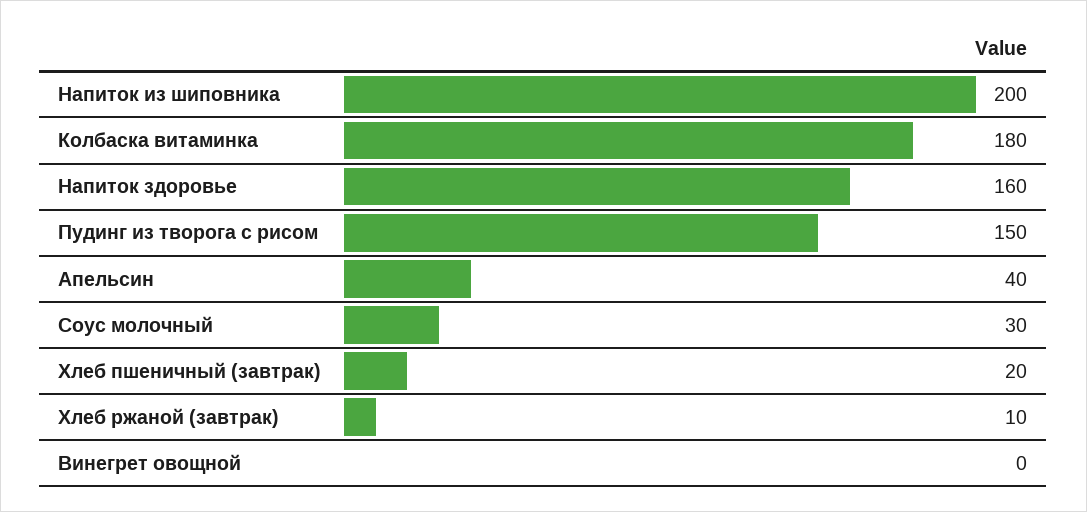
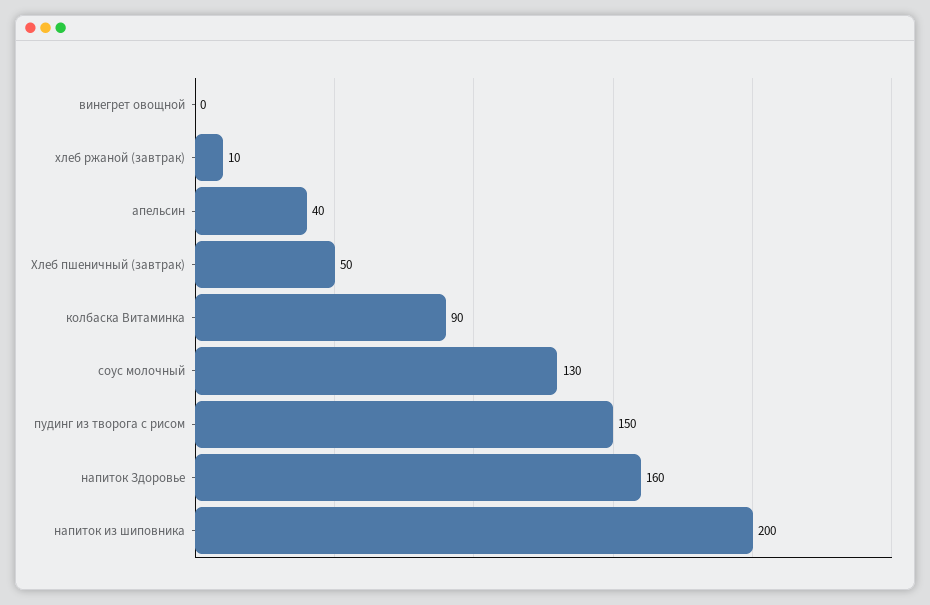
  {
    "Напиток из шиповника": 200,
-   "Колбаска витаминка": 180,
+   "Колбаска витаминка": 90,
    "Напиток здоровье": 160,
    "Пудинг из творога с рисом": 150,
    "Апельсин": 40,
-   "Соус молочный": 30,
+   "Соус молочный": 130,
-   "Хлеб пшеничный (завтрак)": 20,
+   "Хлеб пшеничный (завтрак)": 50,
    "Хлеб ржаной (завтрак)": 10,
    "Винегрет овощной": 0
  }

